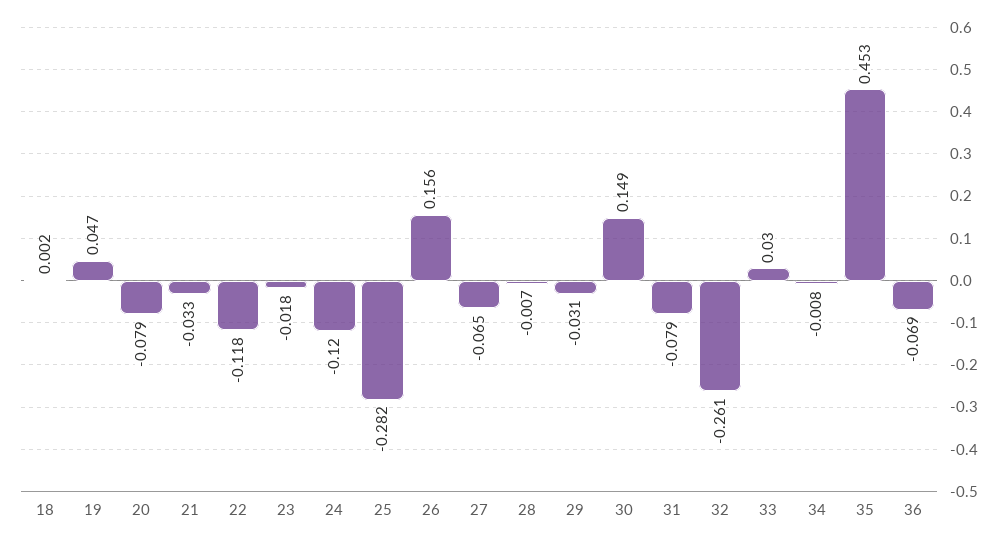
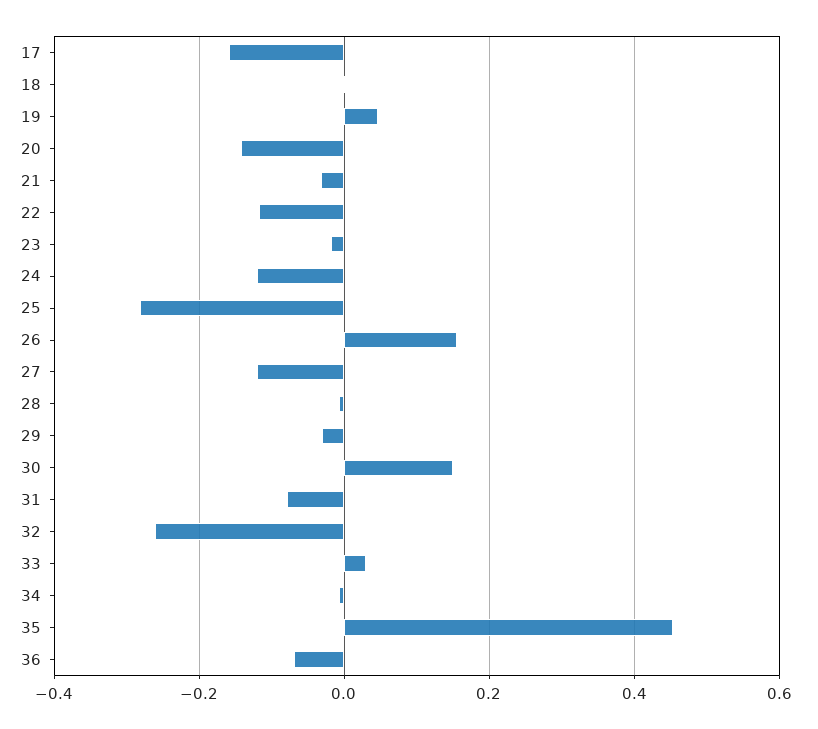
  {
    "18": 0.002,
    "19": 0.047,
-   "20": -0.079,
+   "20": -0.14,
    "21": -0.033,
    "22": -0.118,
    "23": -0.018,
    "24": -0.12,
    "25": -0.282,
    "26": 0.156,
-   "27": -0.065,
+   "27": -0.12,
    "28": -0.007,
    "29": -0.031,
    "30": 0.149,
    "31": -0.079,
    "32": -0.261,
    "33": 0.03,
    "34": -0.008,
    "35": 0.453,
-   "36": -0.069
+   "36": -0.069,
+   "17": -0.16
  }

